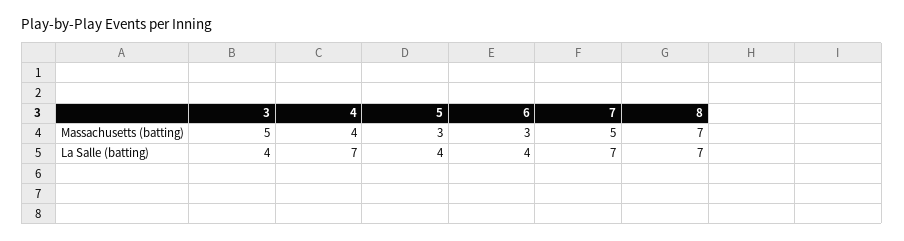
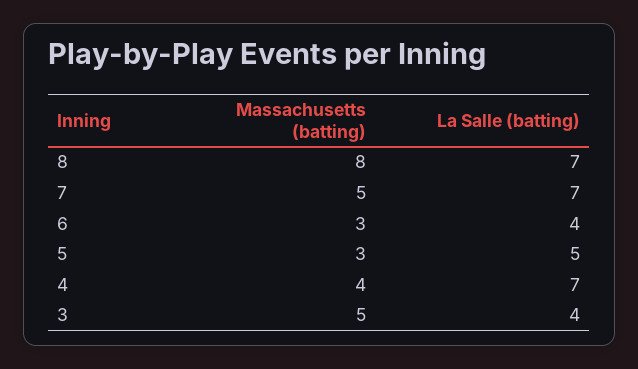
  {
    "3": {
      "Massachusetts (batting)": 5,
      "La Salle (batting)": 4
    },
    "4": {
      "Massachusetts (batting)": 4,
      "La Salle (batting)": 7
    },
    "5": {
      "Massachusetts (batting)": 3,
-     "La Salle (batting)": 4
+     "La Salle (batting)": 5
    },
    "6": {
      "Massachusetts (batting)": 3,
      "La Salle (batting)": 4
    },
    "7": {
      "Massachusetts (batting)": 5,
      "La Salle (batting)": 7
    },
    "8": {
-     "Massachusetts (batting)": 7,
+     "Massachusetts (batting)": 8,
      "La Salle (batting)": 7
    }
  }

